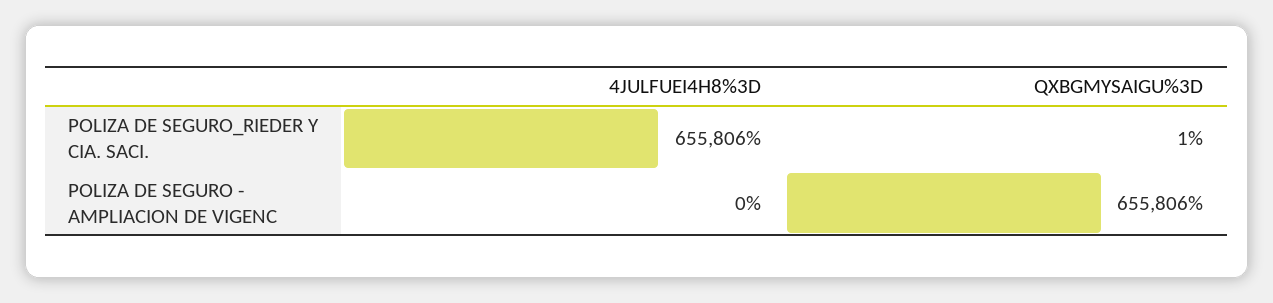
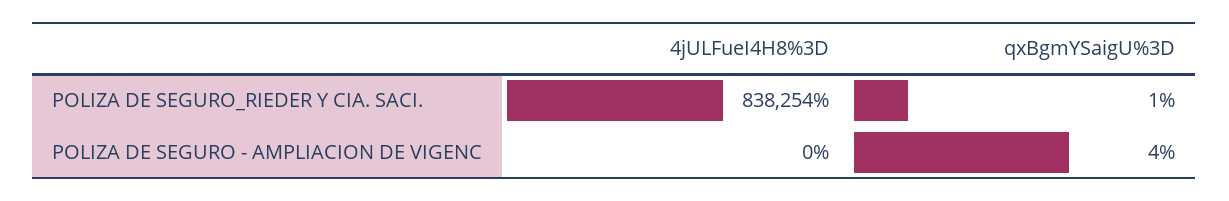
  {
    "4JULFUEI4H8%3D": {
-     "POLIZA DE SEGURO_RIEDER Y CIA. SACI.": 655806,
+     "POLIZA DE SEGURO_RIEDER Y CIA. SACI.": 838254,
      "POLIZA DE SEGURO - AMPLIACION DE VIGENC": 0
    },
    "QXBGMYSAIGU%3D": {
      "POLIZA DE SEGURO_RIEDER Y CIA. SACI.": 1,
-     "POLIZA DE SEGURO - AMPLIACION DE VIGENC": 655806
+     "POLIZA DE SEGURO - AMPLIACION DE VIGENC": 4
    }
  }

